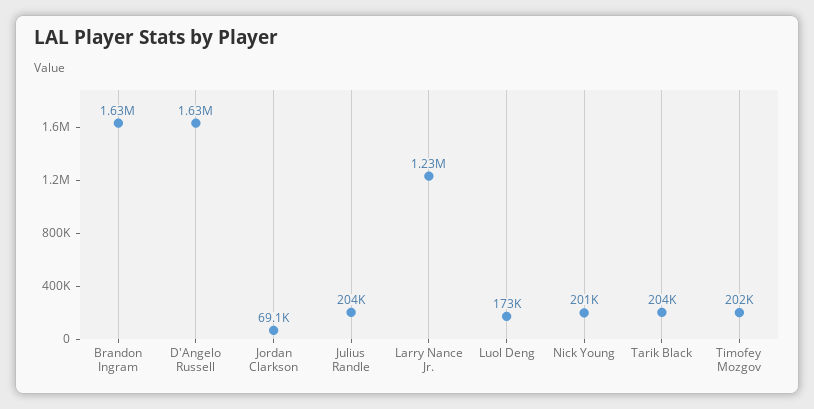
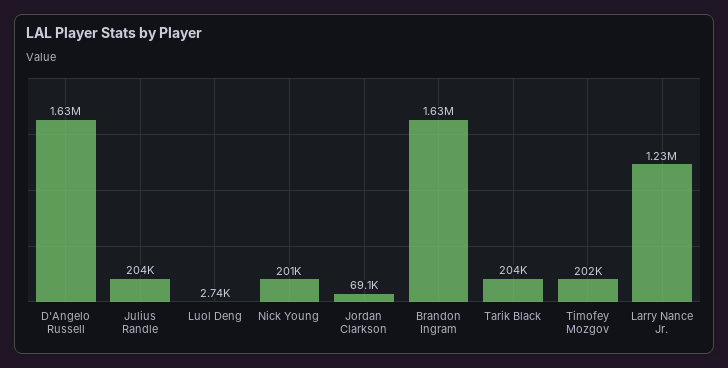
  {
    "Brandon Ingram": 1630000,
    "D'Angelo Russell": 1630000,
    "Jordan Clarkson": 69100,
    "Julius Randle": 204000,
    "Larry Nance Jr.": 1230000,
-   "Luol Deng": 173000,
+   "Luol Deng": 2740,
    "Nick Young": 201000,
    "Tarik Black": 204000,
    "Timofey Mozgov": 202000
  }

